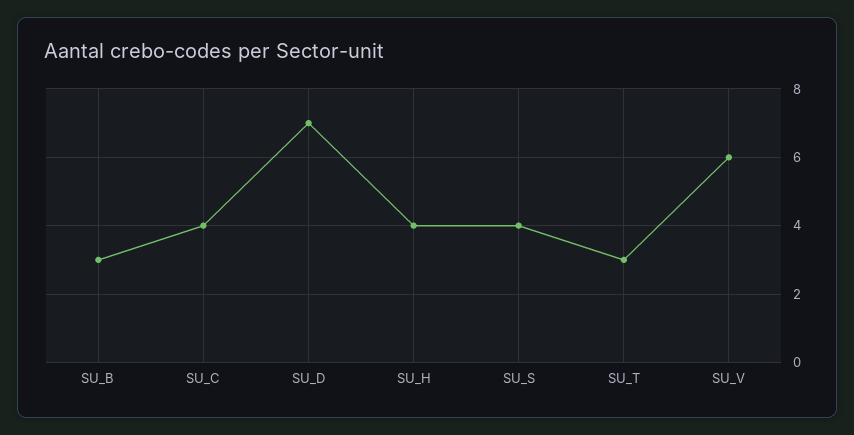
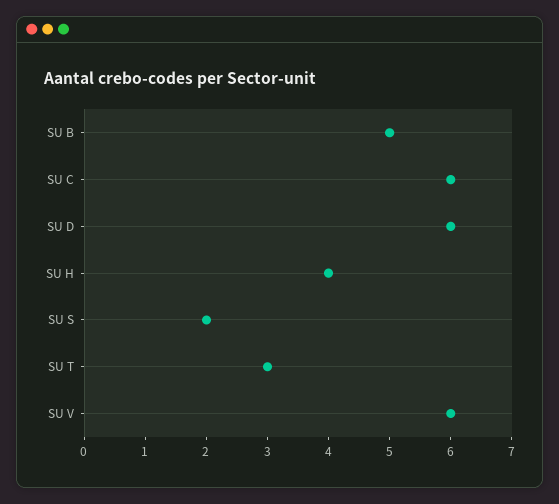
  {
-   "SU_B": 3,
+   "SU_B": 5,
-   "SU_C": 4,
+   "SU_C": 6,
-   "SU_D": 7,
+   "SU_D": 6,
    "SU_H": 4,
-   "SU_S": 4,
+   "SU_S": 2,
    "SU_T": 3,
    "SU_V": 6
  }

